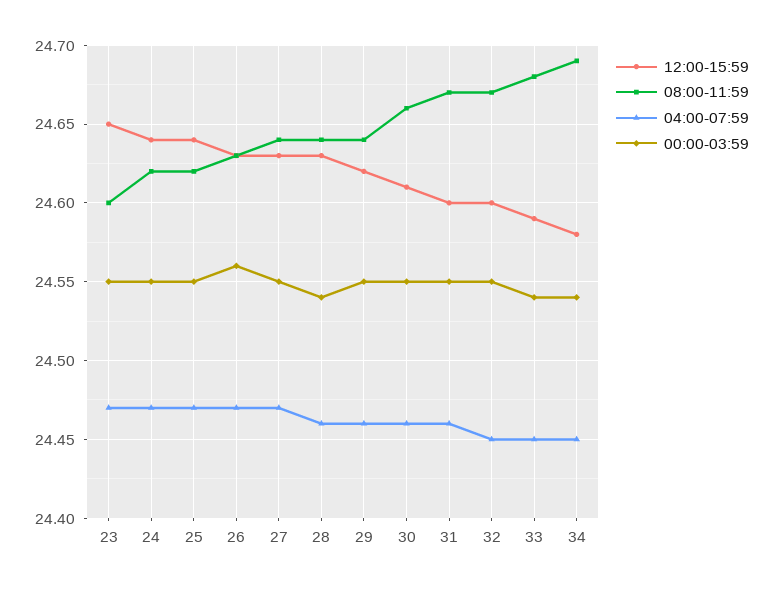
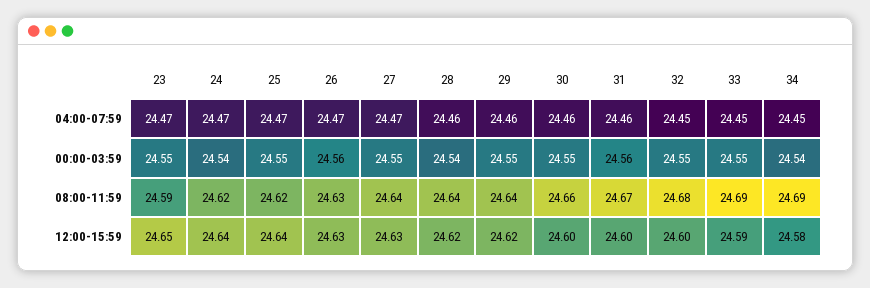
  {
    "12:00-15:59": {
      "23": 24.65,
      "24": 24.64,
      "25": 24.64,
      "26": 24.63,
      "27": 24.63,
-     "28": 24.63,
+     "28": 24.62,
      "29": 24.62,
-     "30": 24.61,
+     "30": 24.6,
      "31": 24.6,
      "32": 24.6,
      "33": 24.59,
      "34": 24.58
    },
    "08:00-11:59": {
-     "23": 24.6,
+     "23": 24.59,
      "24": 24.62,
      "25": 24.62,
      "26": 24.63,
      "27": 24.64,
      "28": 24.64,
      "29": 24.64,
      "30": 24.66,
      "31": 24.67,
-     "32": 24.67,
+     "32": 24.68,
-     "33": 24.68,
+     "33": 24.69,
      "34": 24.69
    },
    "04:00-07:59": {
      "23": 24.47,
      "24": 24.47,
      "25": 24.47,
      "26": 24.47,
      "27": 24.47,
      "28": 24.46,
      "29": 24.46,
      "30": 24.46,
      "31": 24.46,
      "32": 24.45,
      "33": 24.45,
      "34": 24.45
    },
    "00:00-03:59": {
      "23": 24.55,
-     "24": 24.55,
+     "24": 24.54,
      "25": 24.55,
      "26": 24.56,
      "27": 24.55,
      "28": 24.54,
      "29": 24.55,
      "30": 24.55,
-     "31": 24.55,
+     "31": 24.56,
      "32": 24.55,
-     "33": 24.54,
+     "33": 24.55,
      "34": 24.54
    }
  }

